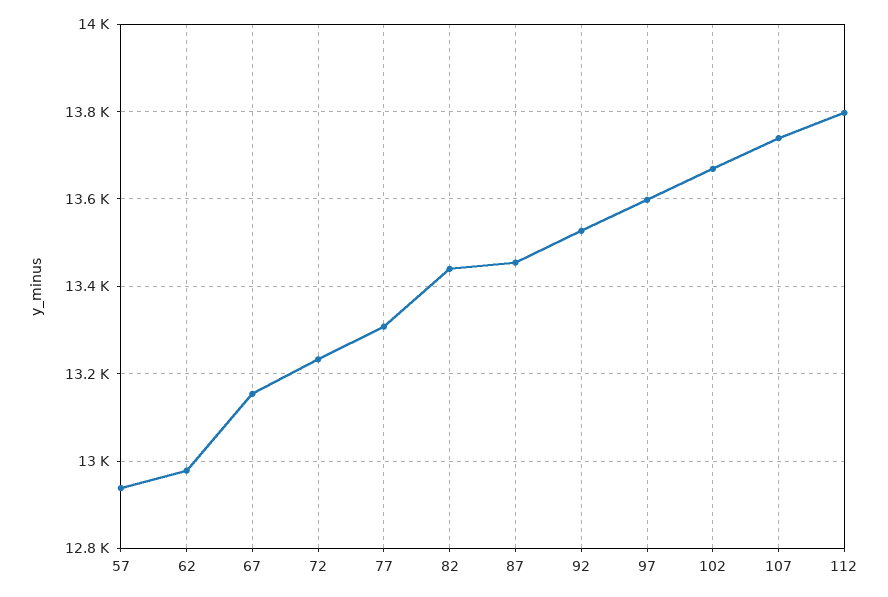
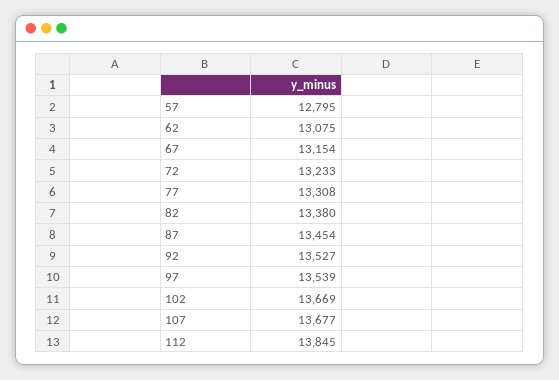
  {
-   "57": 12940,
+   "57": 12795,
-   "62": 12980,
+   "62": 13075,
    "67": 13154,
    "72": 13233,
    "77": 13308,
-   "82": 13440,
+   "82": 13380,
    "87": 13454,
    "92": 13527,
-   "97": 13600,
+   "97": 13539,
    "102": 13669,
-   "107": 13740,
+   "107": 13677,
-   "112": 13800
+   "112": 13845
  }

